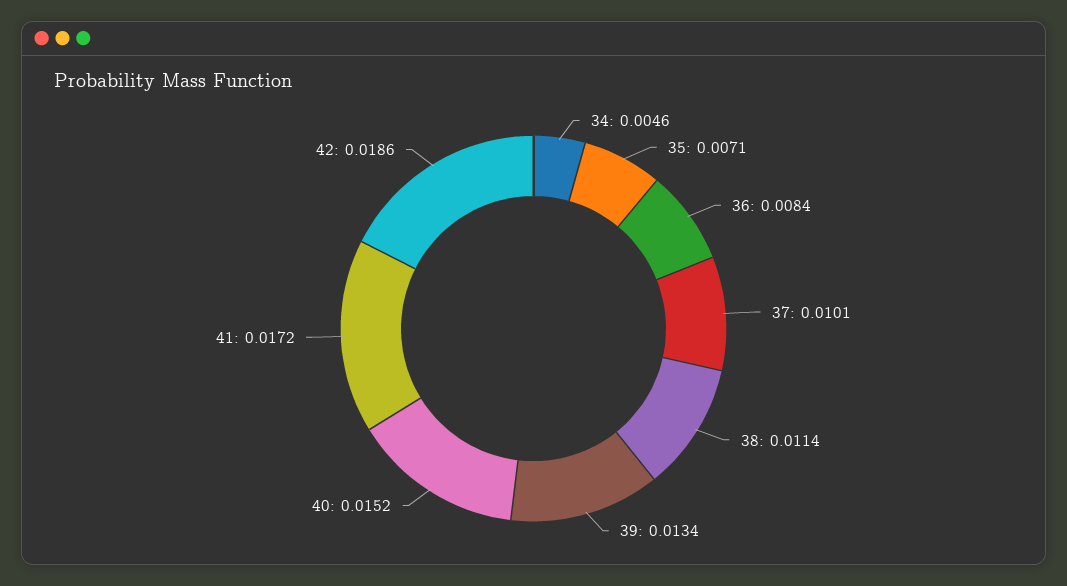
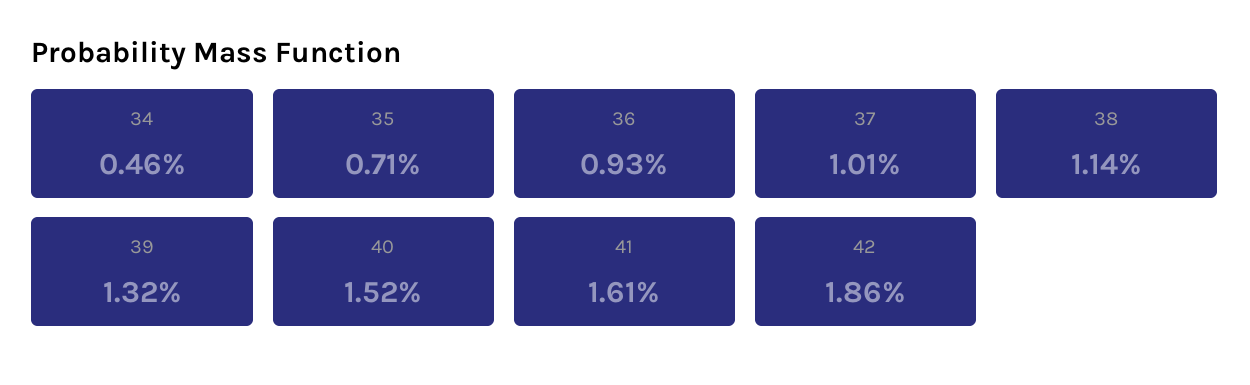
  {
    "34": 0.0046,
    "35": 0.0071,
-   "36": 0.0084,
+   "36": 0.0093,
    "37": 0.0101,
    "38": 0.0114,
-   "39": 0.0134,
+   "39": 0.0132,
    "40": 0.0152,
-   "41": 0.0172,
+   "41": 0.0161,
    "42": 0.0186
  }

